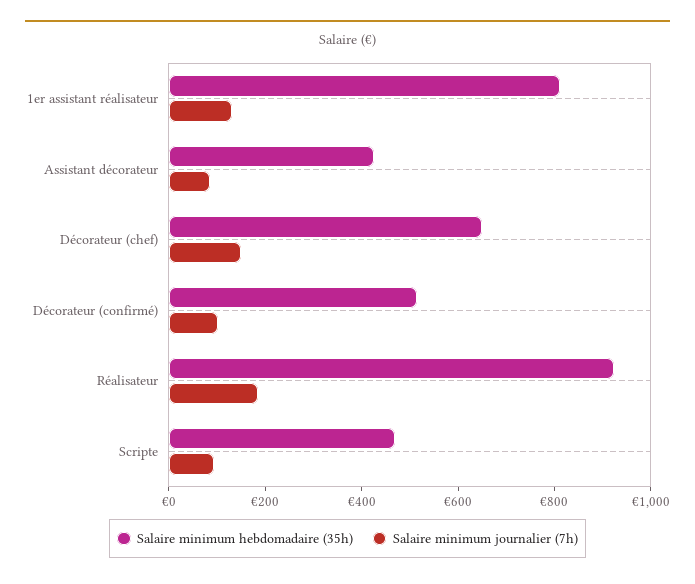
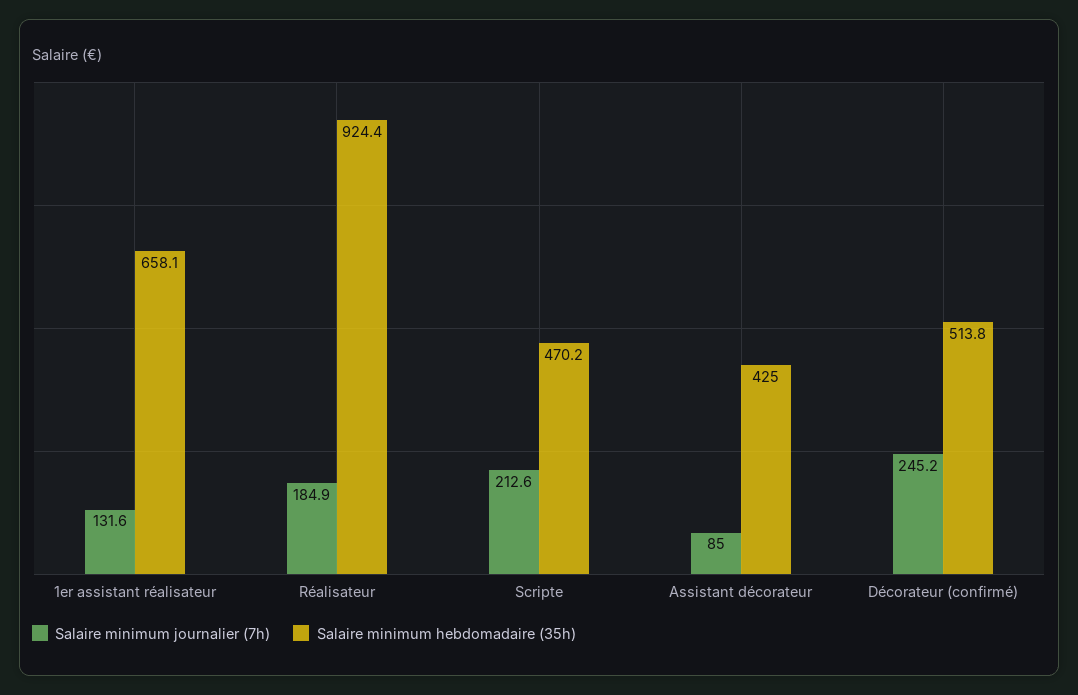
  {
    "Salaire minimum hebdomadaire (35h)": {
-     "1er assistant réalisateur": 800,
+     "1er assistant réalisateur": 658.1,
      "Assistant décorateur": 425,
-     "Décorateur (chef)": 650,
      "Décorateur (confirmé)": 513.8,
      "Réalisateur": 924.4,
      "Scripte": 470.2
    },
    "Salaire minimum journalier (7h)": {
      "1er assistant réalisateur": 131.6,
      "Assistant décorateur": 85,
-     "Décorateur (chef)": 150,
-     "Décorateur (confirmé)": 100,
+     "Décorateur (confirmé)": 245.2,
      "Réalisateur": 184.9,
-     "Scripte": 100
+     "Scripte": 212.6
    }
  }

